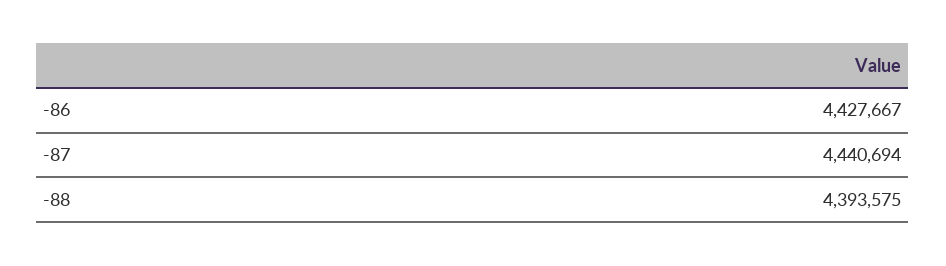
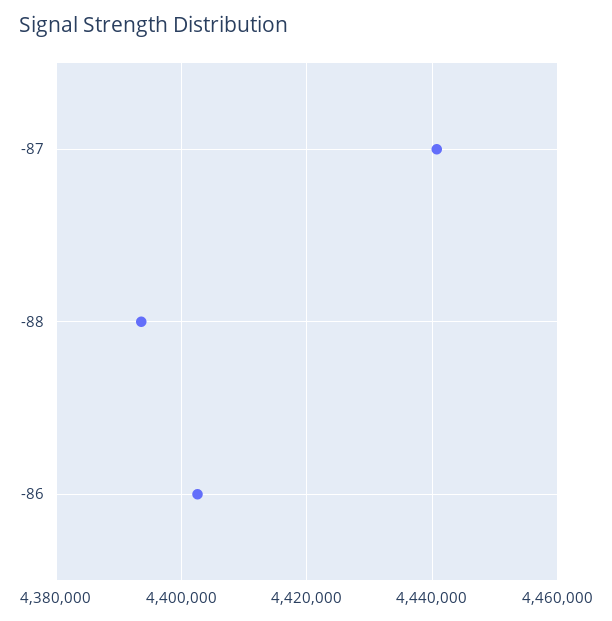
  {
-   "-86": 4427667,
+   "-86": 4402000,
    "-87": 4440694,
    "-88": 4393575
  }

